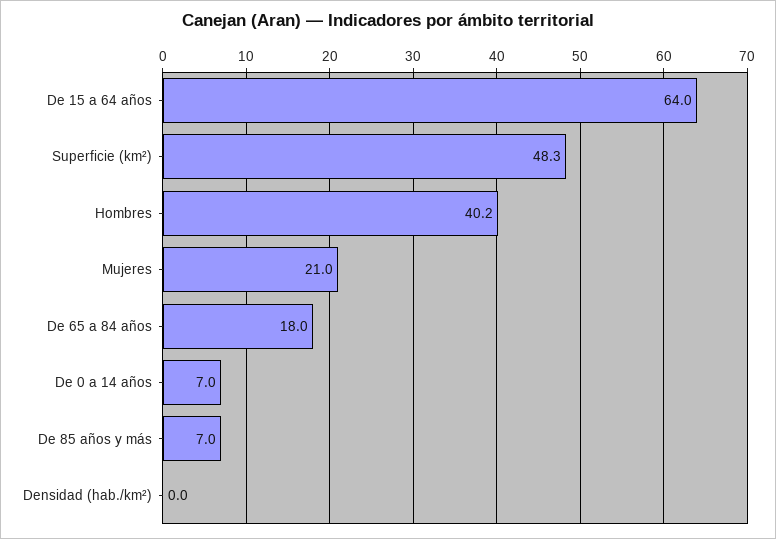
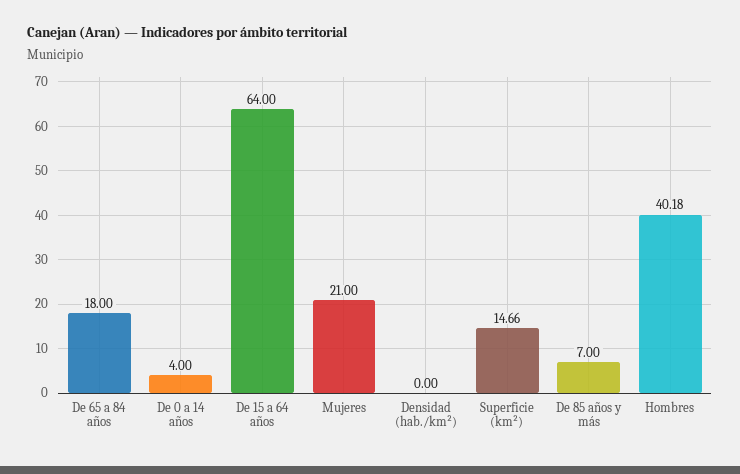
  {
    "De 15 a 64 años": 64,
-   "Superficie (km²)": 48.3,
+   "Superficie (km²)": 14.66,
    "Hombres": 40.18,
    "Mujeres": 21,
    "De 65 a 84 años": 18,
-   "De 0 a 14 años": 7,
+   "De 0 a 14 años": 4,
    "De 85 años y más": 7,
    "Densidad (hab./km²)": 0
  }

